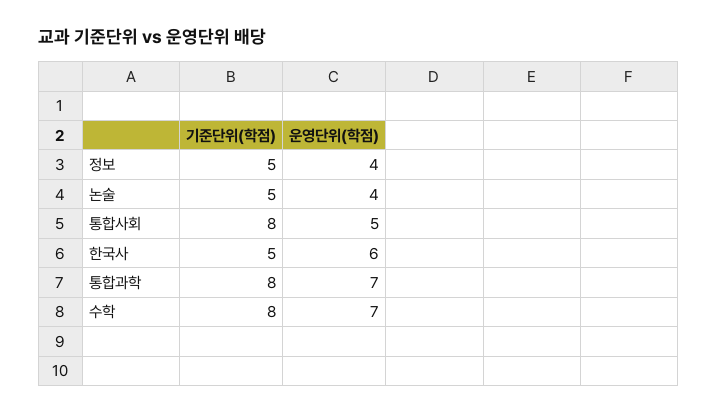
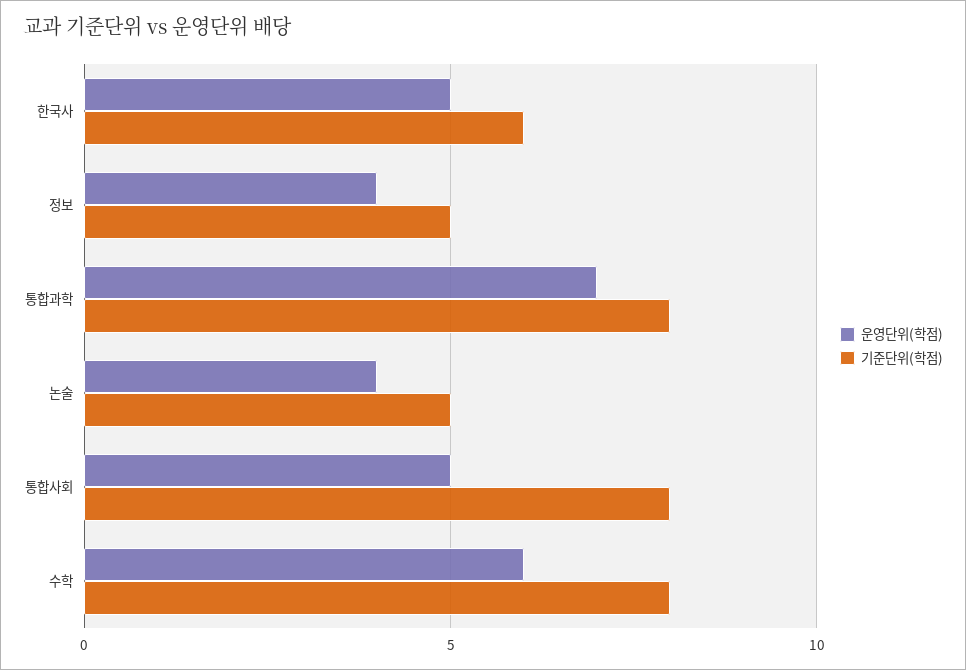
  {
    "기준단위(학점)": {
      "정보": 5,
      "논술": 5,
      "통합사회": 8,
-     "한국사": 5,
+     "한국사": 6,
      "통합과학": 8,
      "수학": 8
    },
    "운영단위(학점)": {
      "정보": 4,
      "논술": 4,
      "통합사회": 5,
-     "한국사": 6,
+     "한국사": 5,
      "통합과학": 7,
-     "수학": 7
+     "수학": 6
    }
  }

